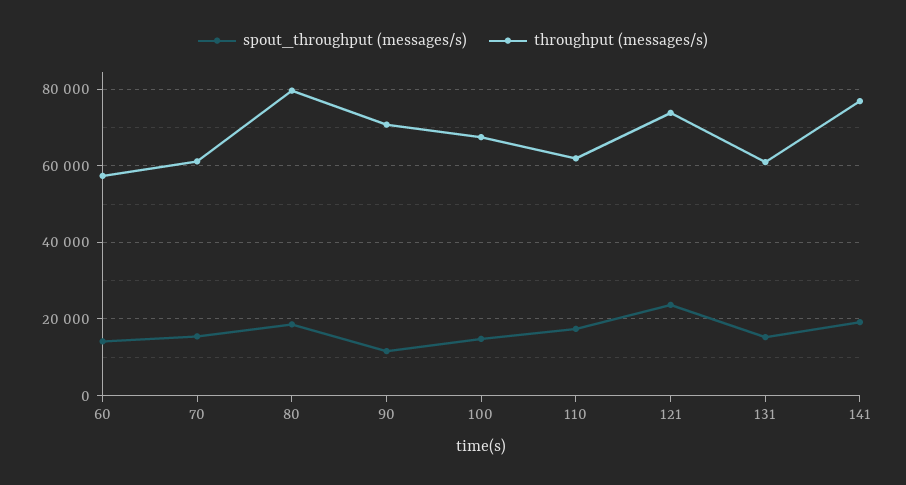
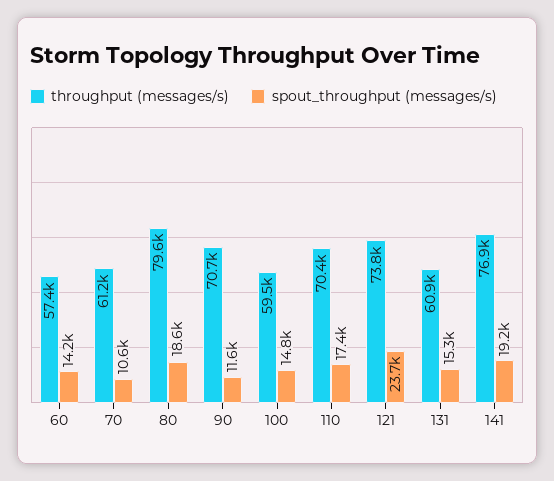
  {
    "spout_throughput (messages/s)": {
      "60": 14200,
-     "70": 16000,
+     "70": 10600,
      "80": 18600,
      "90": 11600,
      "100": 14800,
      "110": 17400,
      "121": 23700,
      "131": 15300,
      "141": 19200
    },
    "throughput (messages/s)": {
      "60": 57400,
      "70": 61200,
      "80": 79600,
      "90": 70700,
-     "100": 68000,
+     "100": 59500,
-     "110": 62000,
+     "110": 70400,
      "121": 73800,
      "131": 60900,
      "141": 76900
    }
  }

